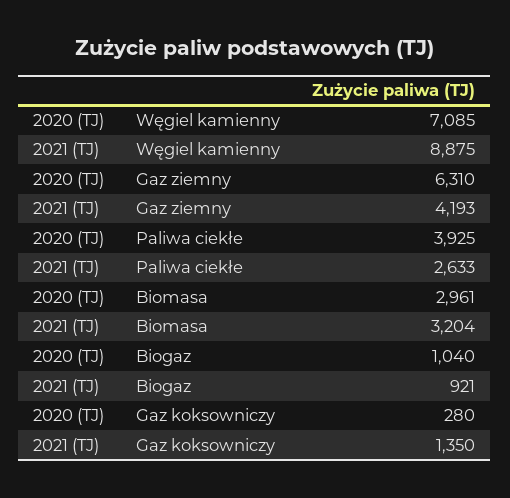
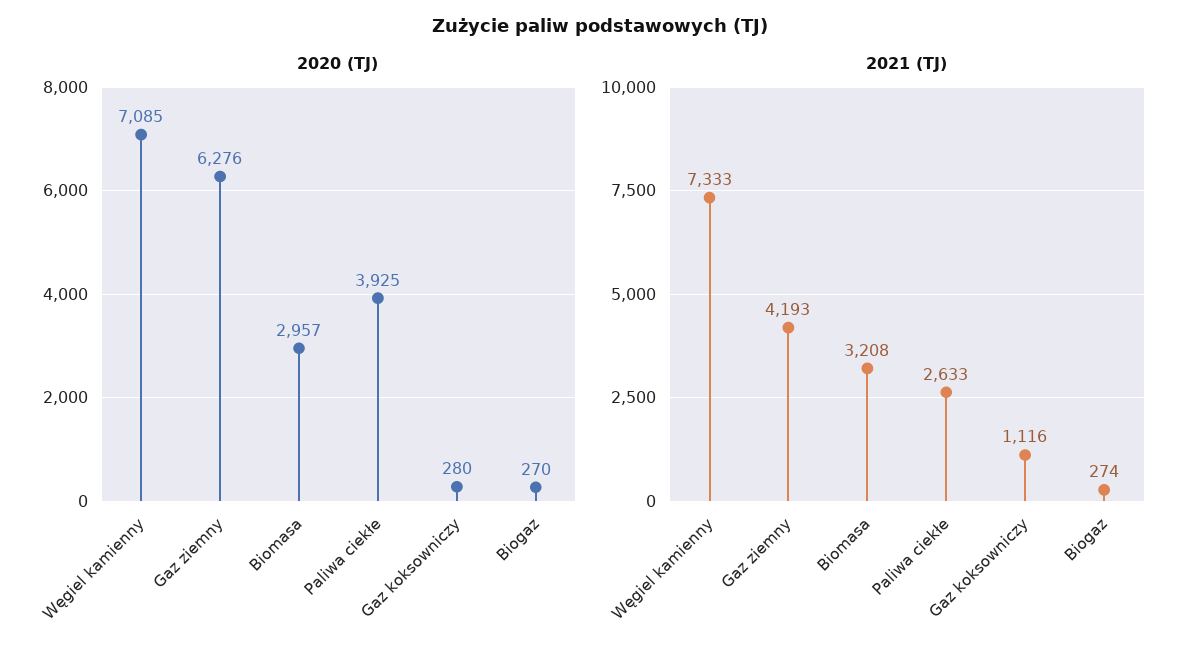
  {
    "2020 (TJ)": {
      "Węgiel kamienny": 7085,
-     "Gaz ziemny": 6310,
+     "Gaz ziemny": 6276,
      "Paliwa ciekłe": 3925,
-     "Biomasa": 2961,
+     "Biomasa": 2957,
-     "Biogaz": 1040,
+     "Biogaz": 270,
      "Gaz koksowniczy": 280
    },
    "2021 (TJ)": {
-     "Węgiel kamienny": 8875,
+     "Węgiel kamienny": 7333,
      "Gaz ziemny": 4193,
      "Paliwa ciekłe": 2633,
-     "Biomasa": 3204,
+     "Biomasa": 3208,
-     "Biogaz": 921,
+     "Biogaz": 274,
-     "Gaz koksowniczy": 1350
+     "Gaz koksowniczy": 1116
    }
  }

